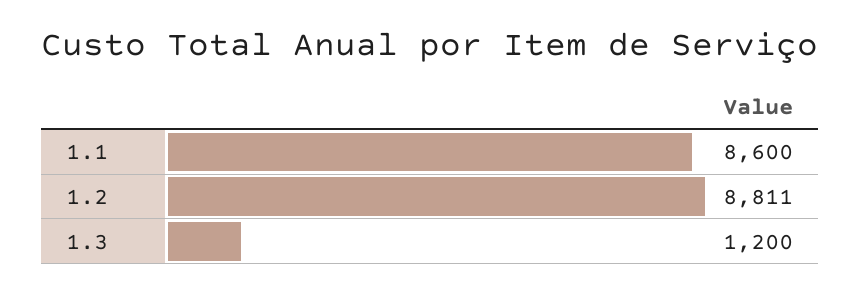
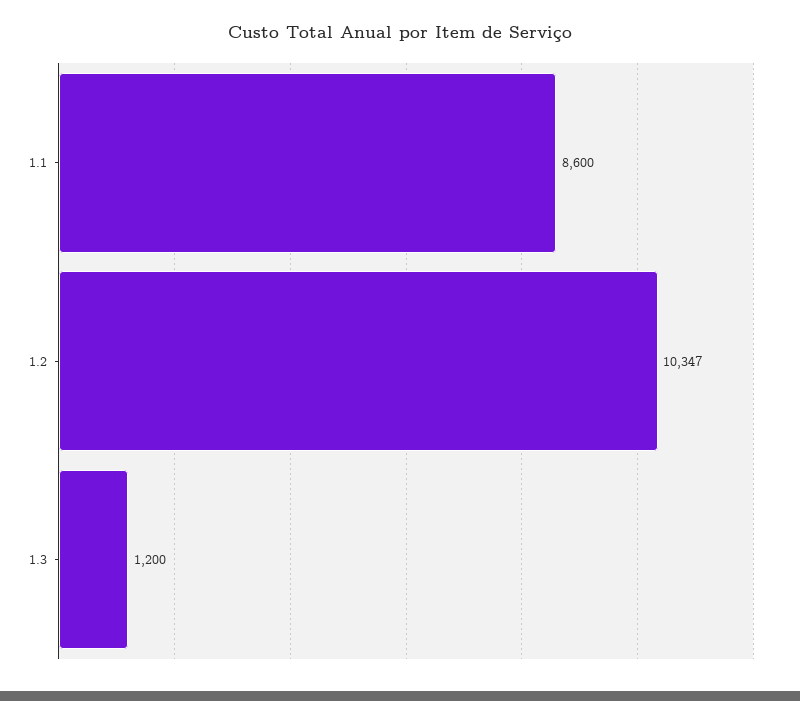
  {
    "1.1": 8600,
-   "1.2": 8811,
+   "1.2": 10347,
    "1.3": 1200
  }

